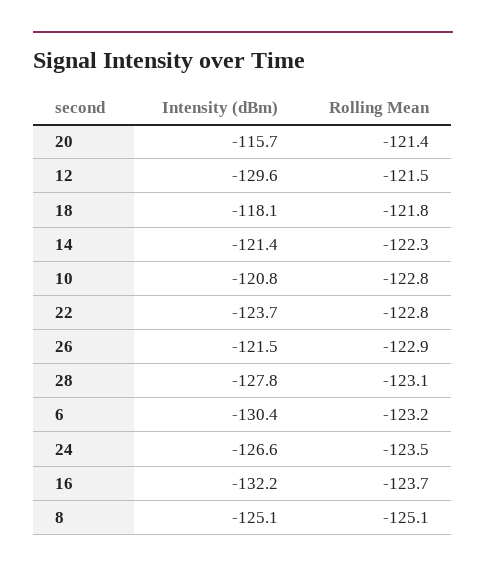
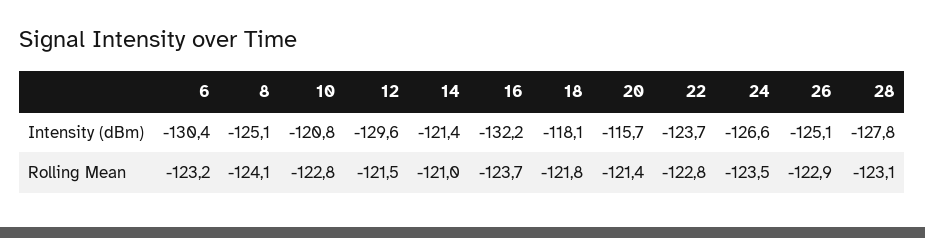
  {
    "Intensity (dBm)": {
      "20": -115.7,
      "12": -129.6,
      "18": -118.1,
      "14": -121.4,
      "10": -120.8,
      "22": -123.7,
-     "26": -121.5,
+     "26": -125.1,
      "28": -127.8,
      "6": -130.4,
      "24": -126.6,
      "16": -132.2,
      "8": -125.1
    },
    "Rolling Mean": {
      "20": -121.4,
      "12": -121.5,
      "18": -121.8,
-     "14": -122.3,
+     "14": -121,
      "10": -122.8,
      "22": -122.8,
      "26": -122.9,
      "28": -123.1,
      "6": -123.2,
      "24": -123.5,
      "16": -123.7,
-     "8": -125.1
+     "8": -124.1
    }
  }

